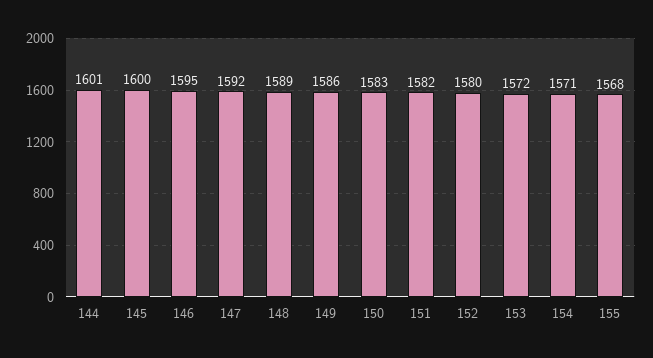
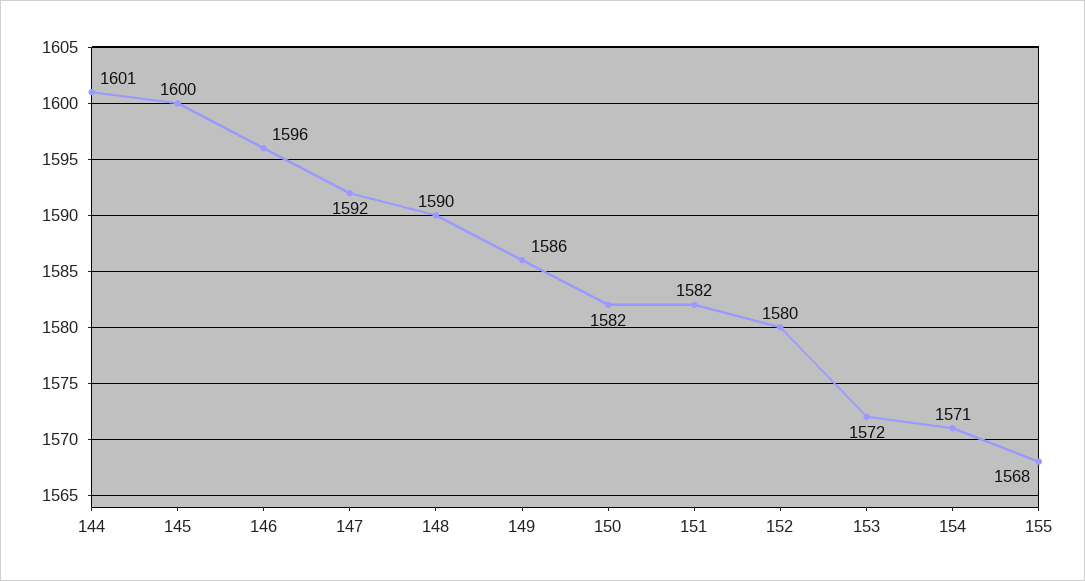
  {
    "144": 1601,
    "145": 1600,
-   "146": 1595,
+   "146": 1596,
    "147": 1592,
-   "148": 1589,
+   "148": 1590,
    "149": 1586,
-   "150": 1583,
+   "150": 1582,
    "151": 1582,
    "152": 1580,
    "153": 1572,
    "154": 1571,
    "155": 1568
  }

